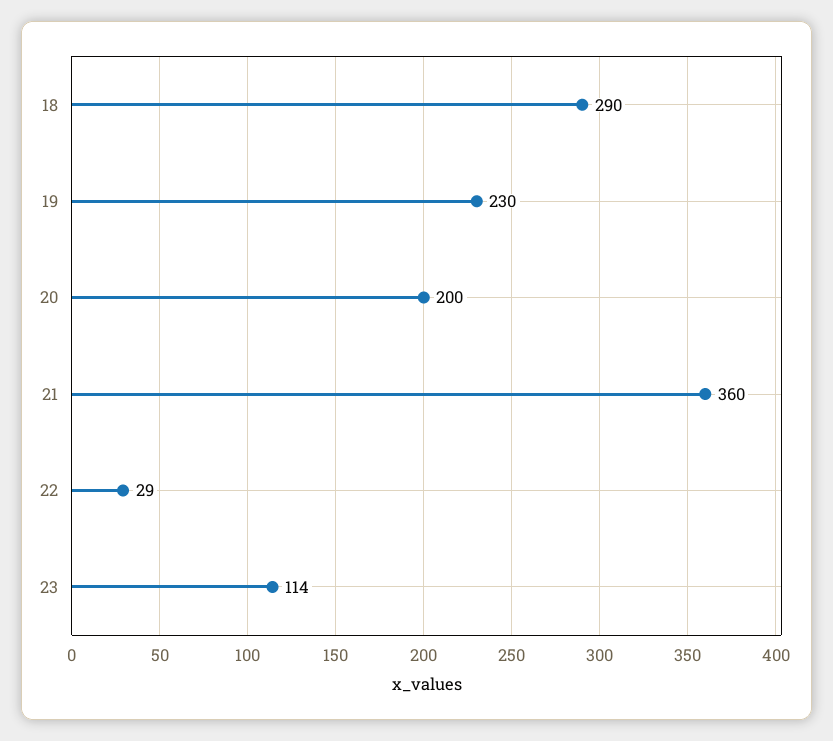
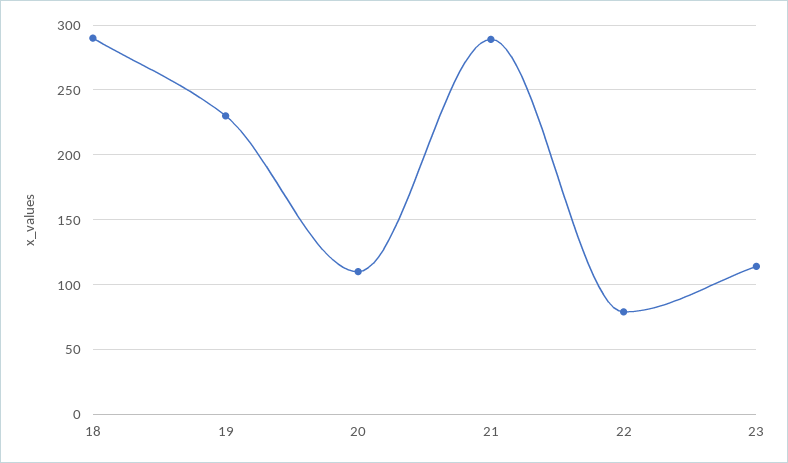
  {
    "18": 290,
    "19": 230,
-   "20": 200,
+   "20": 110,
-   "21": 360,
+   "21": 290,
-   "22": 29,
+   "22": 80,
    "23": 114
  }

